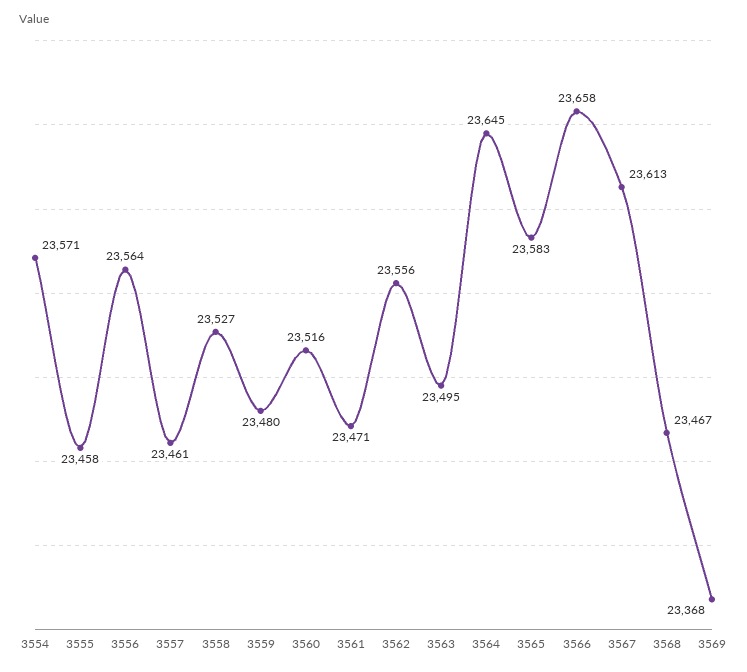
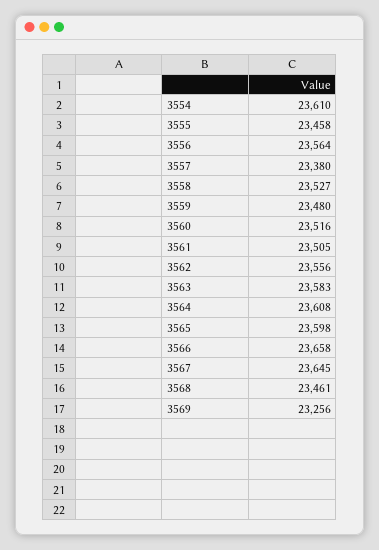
  {
-   "3554": 23571,
+   "3554": 23610,
    "3555": 23458,
    "3556": 23564,
-   "3557": 23461,
+   "3557": 23380,
    "3558": 23527,
    "3559": 23480,
    "3560": 23516,
-   "3561": 23471,
+   "3561": 23505,
    "3562": 23556,
-   "3563": 23495,
+   "3563": 23583,
-   "3564": 23645,
+   "3564": 23608,
-   "3565": 23583,
+   "3565": 23598,
    "3566": 23658,
-   "3567": 23613,
+   "3567": 23645,
-   "3568": 23467,
+   "3568": 23461,
-   "3569": 23368
+   "3569": 23256
  }

